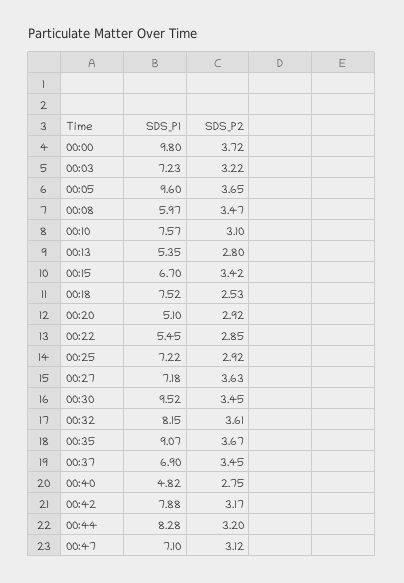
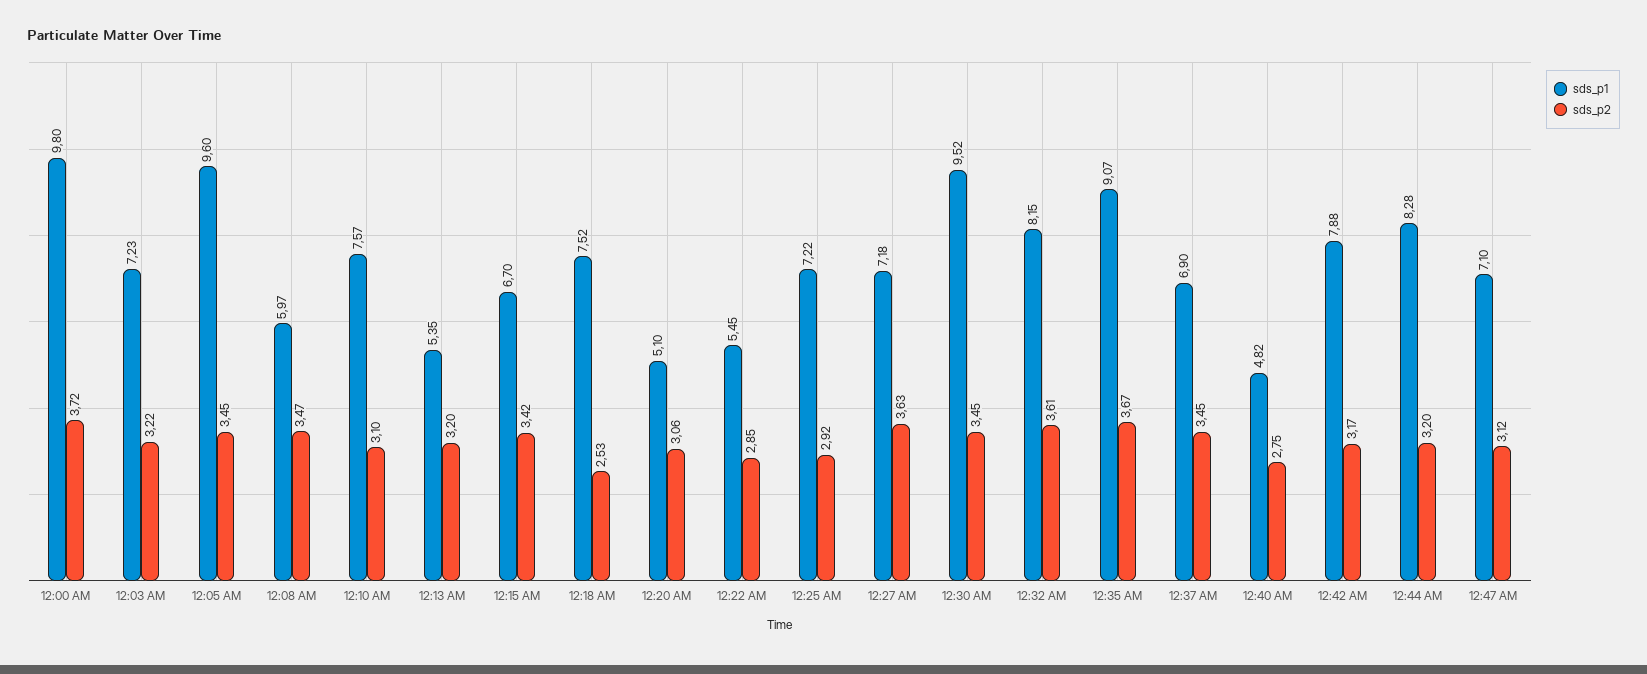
  {
    "SDS_P1": {
      "00:00": 9.8,
      "00:03": 7.23,
      "00:05": 9.6,
      "00:08": 5.97,
      "00:10": 7.57,
      "00:13": 5.35,
      "00:15": 6.7,
      "00:18": 7.52,
      "00:20": 5.1,
      "00:22": 5.45,
      "00:25": 7.22,
      "00:27": 7.18,
      "00:30": 9.52,
      "00:32": 8.15,
      "00:35": 9.07,
      "00:37": 6.9,
      "00:40": 4.82,
      "00:42": 7.88,
      "00:44": 8.28,
      "00:47": 7.1
    },
    "SDS_P2": {
      "00:00": 3.72,
      "00:03": 3.22,
-     "00:05": 3.65,
+     "00:05": 3.45,
      "00:08": 3.47,
      "00:10": 3.1,
-     "00:13": 2.8,
+     "00:13": 3.2,
      "00:15": 3.42,
      "00:18": 2.53,
-     "00:20": 2.92,
+     "00:20": 3.06,
      "00:22": 2.85,
      "00:25": 2.92,
      "00:27": 3.63,
      "00:30": 3.45,
      "00:32": 3.61,
      "00:35": 3.67,
      "00:37": 3.45,
      "00:40": 2.75,
      "00:42": 3.17,
      "00:44": 3.2,
      "00:47": 3.12
    }
  }

